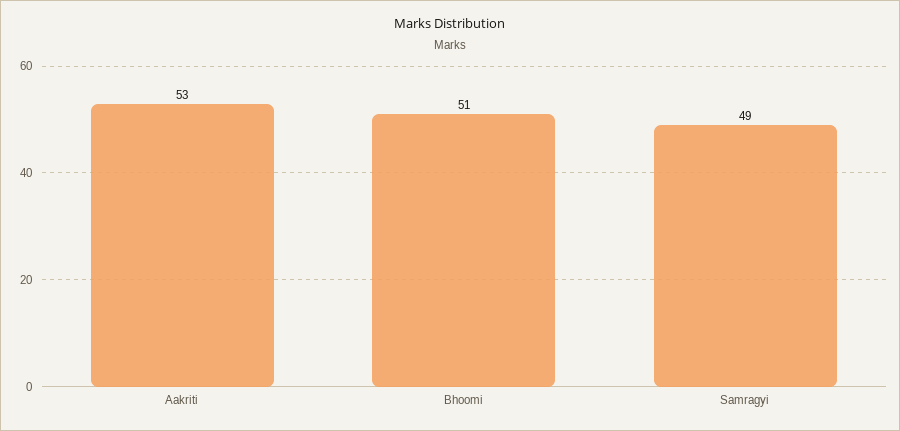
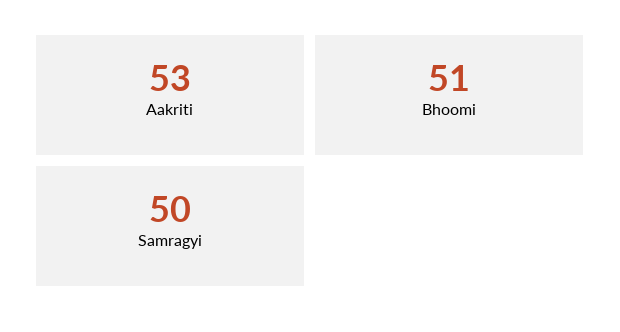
  {
    "Aakriti": 53,
    "Bhoomi": 51,
-   "Samragyi": 49
+   "Samragyi": 50
  }

